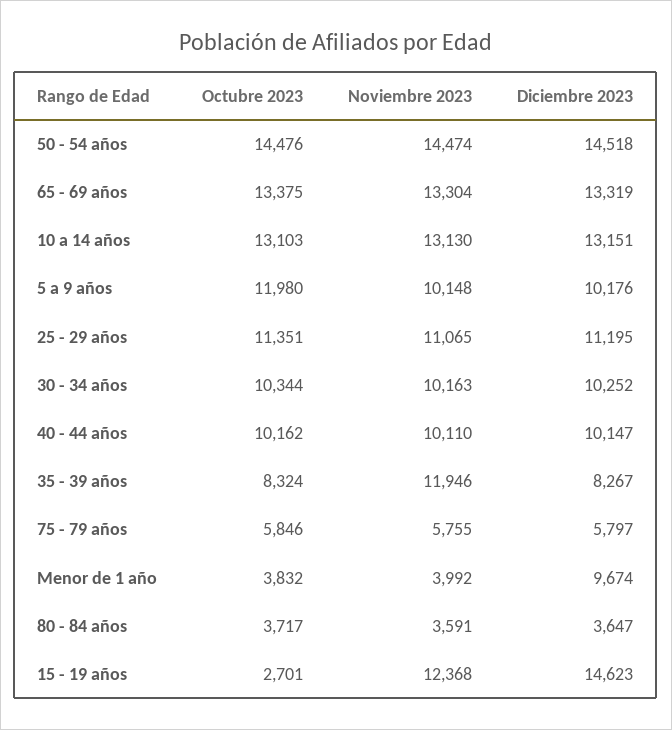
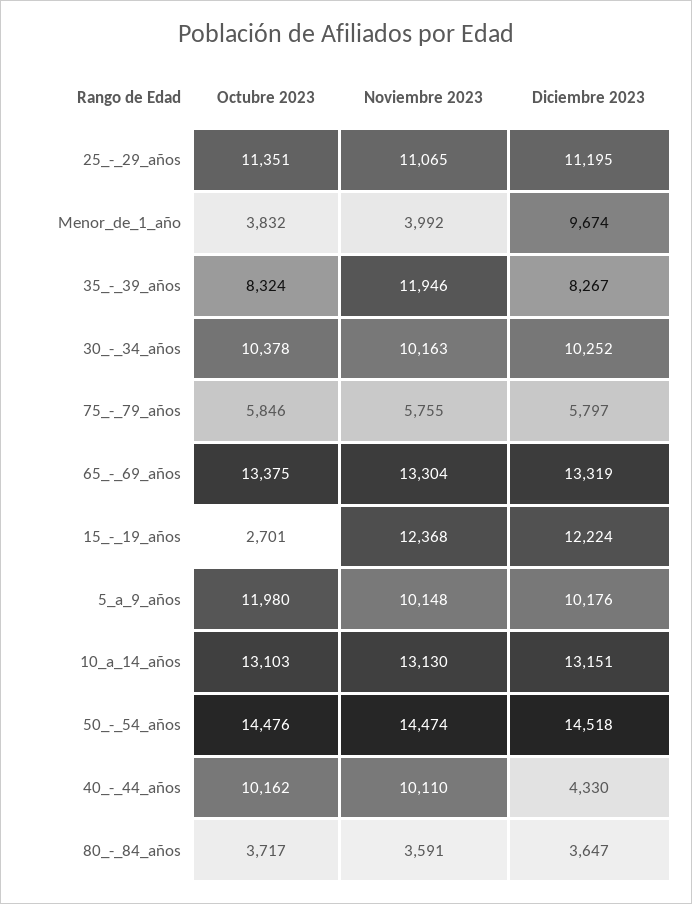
  {
    "Octubre 2023": {
      "50 - 54 años": 14476,
      "65 - 69 años": 13375,
      "10 a 14 años": 13103,
      "5 a 9 años": 11980,
      "25 - 29 años": 11351,
-     "30 - 34 años": 10344,
+     "30 - 34 años": 10378,
      "40 - 44 años": 10162,
      "35 - 39 años": 8324,
      "75 - 79 años": 5846,
      "Menor de 1 año": 3832,
      "80 - 84 años": 3717,
      "15 - 19 años": 2701
    },
    "Noviembre 2023": {
      "50 - 54 años": 14474,
      "65 - 69 años": 13304,
      "10 a 14 años": 13130,
      "5 a 9 años": 10148,
      "25 - 29 años": 11065,
      "30 - 34 años": 10163,
      "40 - 44 años": 10110,
      "35 - 39 años": 11946,
      "75 - 79 años": 5755,
      "Menor de 1 año": 3992,
      "80 - 84 años": 3591,
      "15 - 19 años": 12368
    },
    "Diciembre 2023": {
      "50 - 54 años": 14518,
      "65 - 69 años": 13319,
      "10 a 14 años": 13151,
      "5 a 9 años": 10176,
      "25 - 29 años": 11195,
      "30 - 34 años": 10252,
-     "40 - 44 años": 10147,
+     "40 - 44 años": 4330,
      "35 - 39 años": 8267,
      "75 - 79 años": 5797,
      "Menor de 1 año": 9674,
      "80 - 84 años": 3647,
-     "15 - 19 años": 14623
+     "15 - 19 años": 12224
    }
  }

